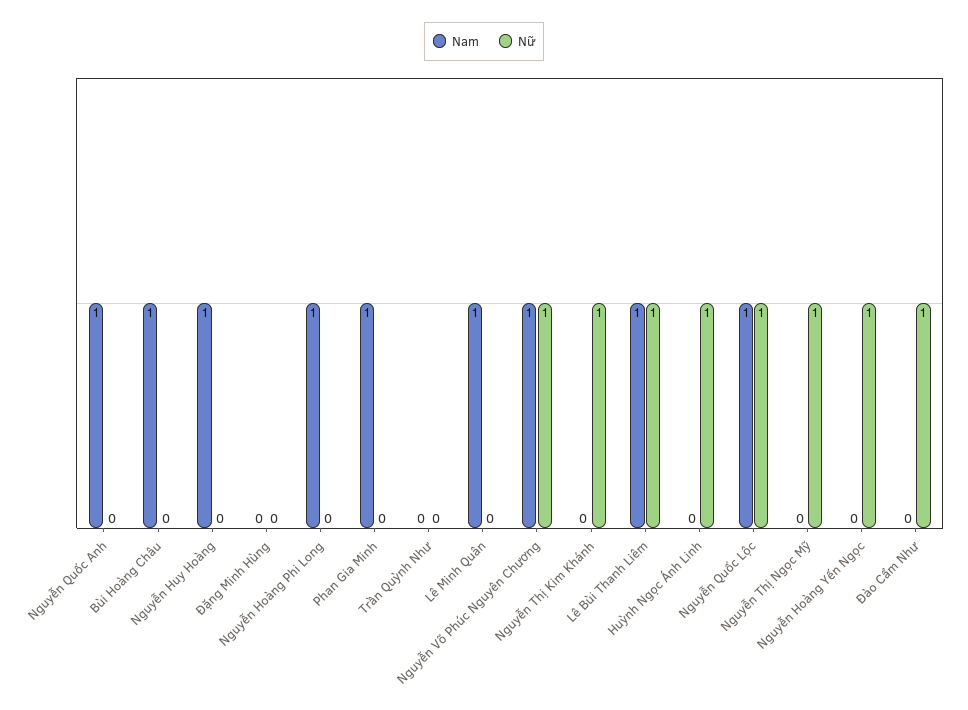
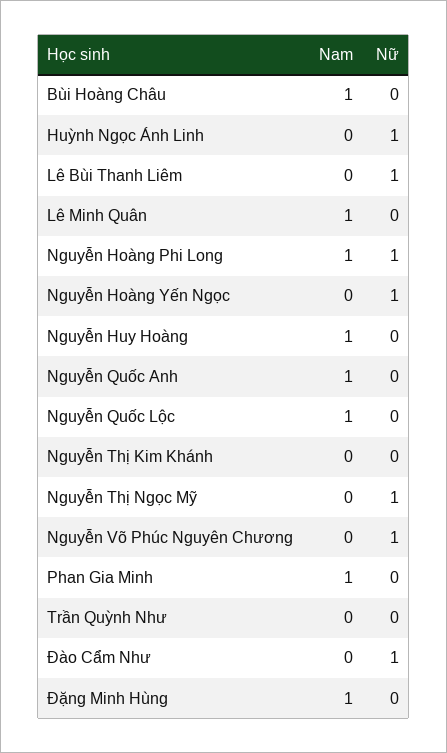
  {
    "Nam": {
      "Nguyễn Quốc Anh": 1,
      "Bùi Hoàng Châu": 1,
      "Nguyễn Huy Hoàng": 1,
-     "Đặng Minh Hùng": 0,
+     "Đặng Minh Hùng": 1,
      "Nguyễn Hoàng Phi Long": 1,
      "Phan Gia Minh": 1,
      "Trần Quỳnh Như": 0,
      "Lê Minh Quân": 1,
-     "Nguyễn Võ Phúc Nguyên Chương": 1,
+     "Nguyễn Võ Phúc Nguyên Chương": 0,
      "Nguyễn Thị Kim Khánh": 0,
-     "Lê Bùi Thanh Liêm": 1,
+     "Lê Bùi Thanh Liêm": 0,
      "Huỳnh Ngọc Ánh Linh": 0,
      "Nguyễn Quốc Lộc": 1,
      "Nguyễn Thị Ngọc Mỹ": 0,
      "Nguyễn Hoàng Yến Ngọc": 0,
      "Đào Cẩm Như": 0
    },
    "Nữ": {
      "Nguyễn Quốc Anh": 0,
      "Bùi Hoàng Châu": 0,
      "Nguyễn Huy Hoàng": 0,
      "Đặng Minh Hùng": 0,
-     "Nguyễn Hoàng Phi Long": 0,
+     "Nguyễn Hoàng Phi Long": 1,
      "Phan Gia Minh": 0,
      "Trần Quỳnh Như": 0,
      "Lê Minh Quân": 0,
      "Nguyễn Võ Phúc Nguyên Chương": 1,
-     "Nguyễn Thị Kim Khánh": 1,
+     "Nguyễn Thị Kim Khánh": 0,
      "Lê Bùi Thanh Liêm": 1,
      "Huỳnh Ngọc Ánh Linh": 1,
-     "Nguyễn Quốc Lộc": 1,
+     "Nguyễn Quốc Lộc": 0,
      "Nguyễn Thị Ngọc Mỹ": 1,
      "Nguyễn Hoàng Yến Ngọc": 1,
      "Đào Cẩm Như": 1
    }
  }

